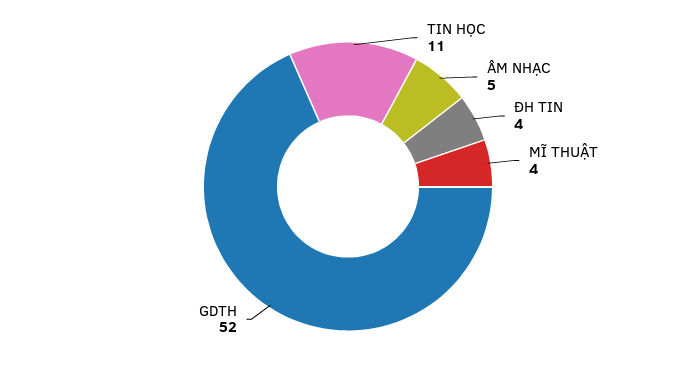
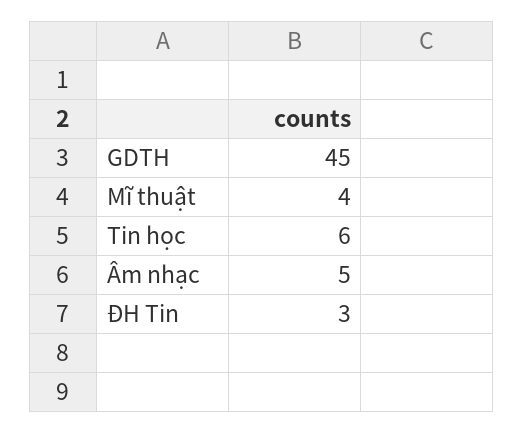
  {
-   "TIN HỌC": 11,
+   "TIN HỌC": 6,
    "ÂM NHẠC": 5,
-   "ĐH TIN": 4,
+   "ĐH TIN": 3,
    "MĨ THUẬT": 4,
-   "GDTH": 52
+   "GDTH": 45
  }

